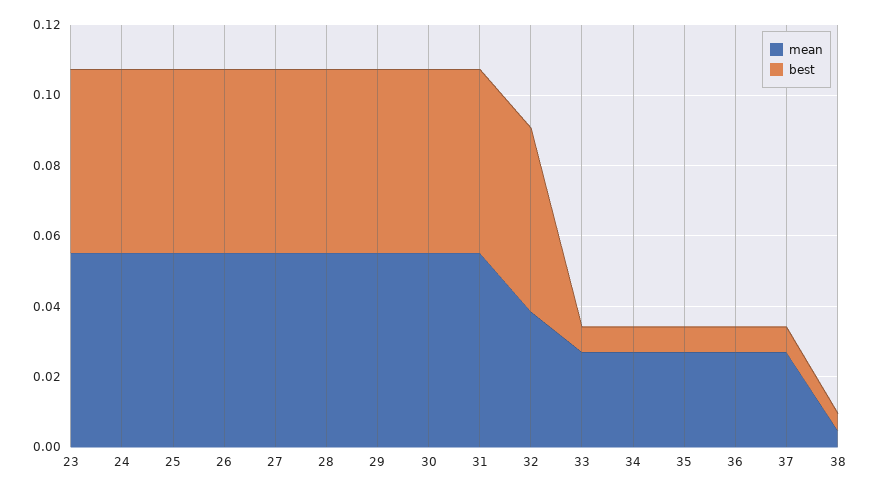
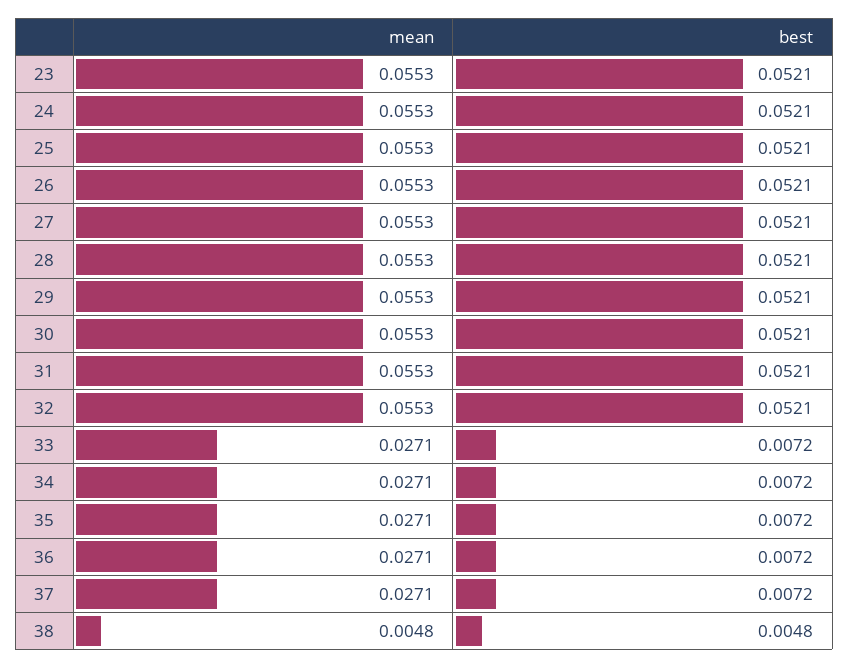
  {
    "mean": {
      "23": 0.0553,
      "24": 0.0553,
      "25": 0.0553,
      "26": 0.0553,
      "27": 0.0553,
      "28": 0.0553,
      "29": 0.0553,
      "30": 0.0553,
      "31": 0.0553,
-     "32": 0.04,
+     "32": 0.0553,
      "33": 0.0271,
      "34": 0.0271,
      "35": 0.0271,
      "36": 0.0271,
      "37": 0.0271,
      "38": 0.0048
    },
    "best": {
      "23": 0.0521,
      "24": 0.0521,
      "25": 0.0521,
      "26": 0.0521,
      "27": 0.0521,
      "28": 0.0521,
      "29": 0.0521,
      "30": 0.0521,
      "31": 0.0521,
      "32": 0.0521,
      "33": 0.0072,
      "34": 0.0072,
      "35": 0.0072,
      "36": 0.0072,
      "37": 0.0072,
      "38": 0.0048
    }
  }

